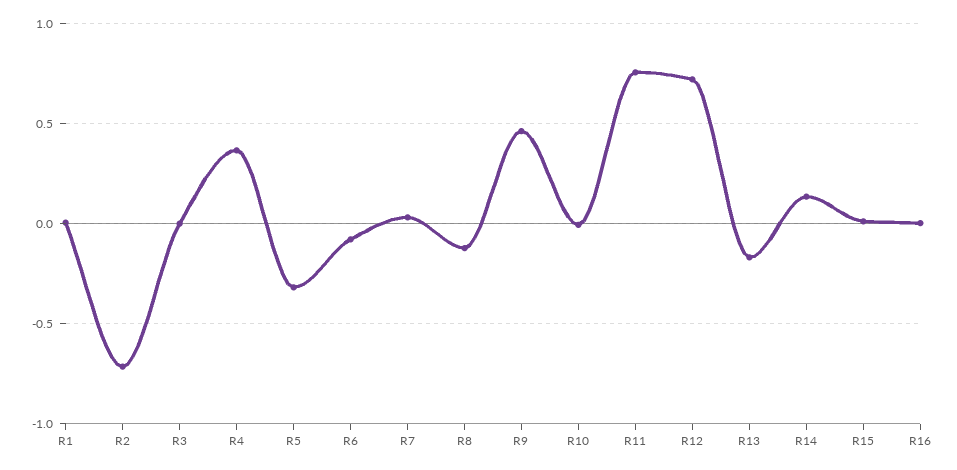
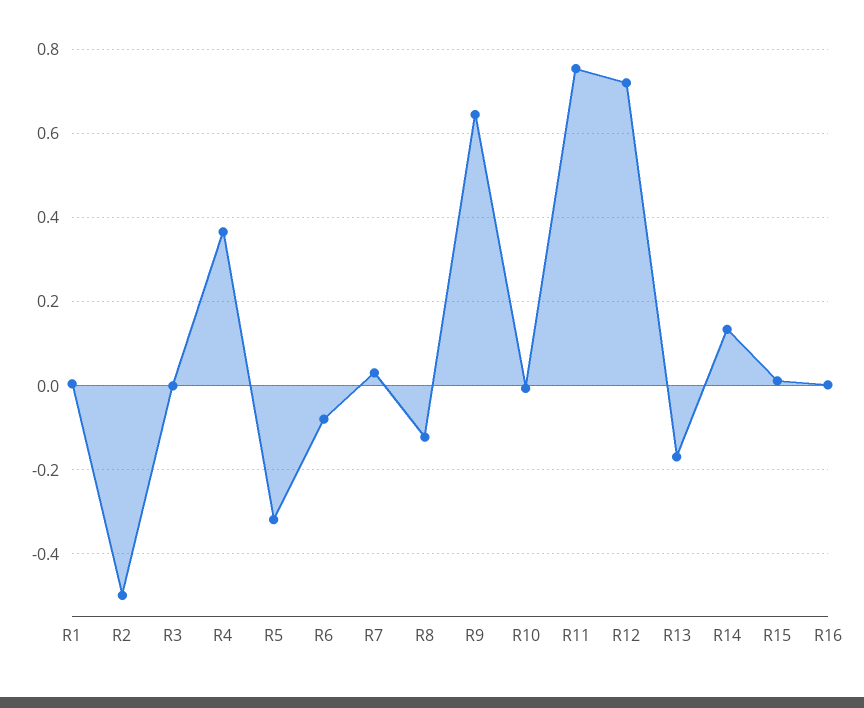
  {
    "R1": 0,
-   "R2": -0.7,
+   "R2": -0.5,
    "R3": 0,
    "R4": 0.36,
    "R5": -0.32,
    "R6": -0.08,
    "R7": 0.04,
    "R8": -0.12,
-   "R9": 0.45,
+   "R9": 0.64,
    "R10": 0,
    "R11": 0.76,
    "R12": 0.72,
    "R13": -0.16,
    "R14": 0.14,
    "R15": 0.02,
    "R16": 0
  }

